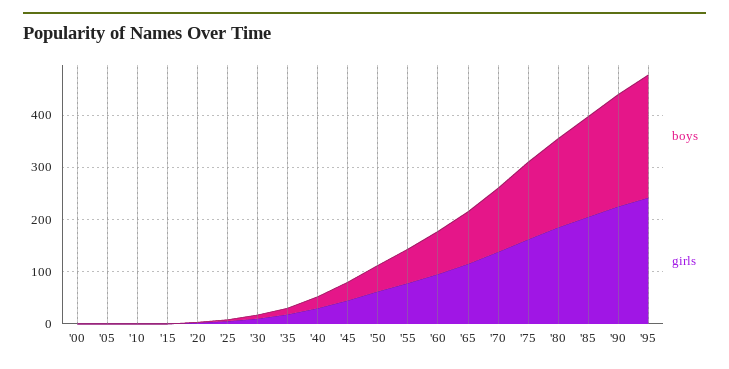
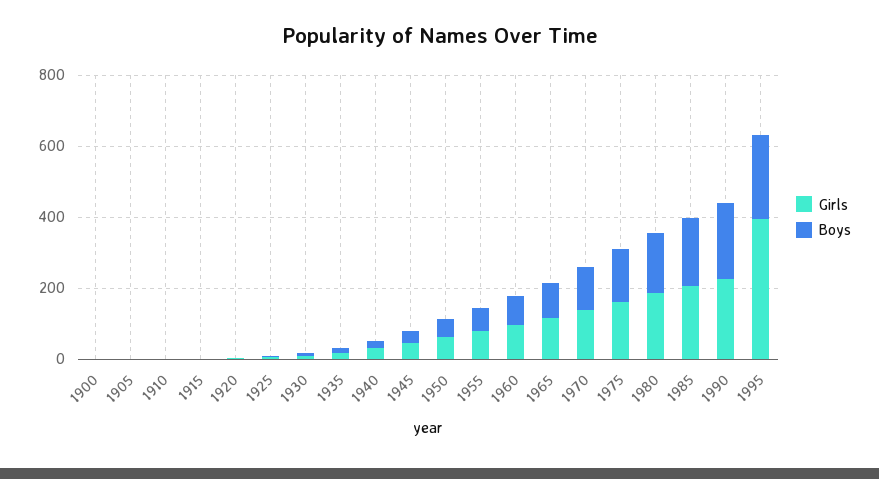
  {
    "boys": {
      "'00": 0,
      "'05": 0,
      "'10": 0,
      "'15": 0,
      "'20": 0,
      "'25": 0,
      "'30": 0,
      "'35": 20,
      "'40": 20,
      "'45": 40,
      "'50": 60,
      "'55": 60,
      "'60": 80,
      "'65": 100,
      "'70": 120,
      "'75": 140,
      "'80": 180,
      "'85": 200,
      "'90": 220,
      "'95": 240
    },
    "girls": {
      "'00": 0,
      "'05": 0,
      "'10": 0,
      "'15": 0,
      "'20": 0,
      "'25": 0,
      "'30": 20,
      "'35": 20,
      "'40": 40,
      "'45": 40,
      "'50": 60,
      "'55": 80,
      "'60": 100,
      "'65": 120,
      "'70": 140,
      "'75": 160,
      "'80": 180,
      "'85": 200,
      "'90": 220,
-     "'95": 240
+     "'95": 400
    }
  }

